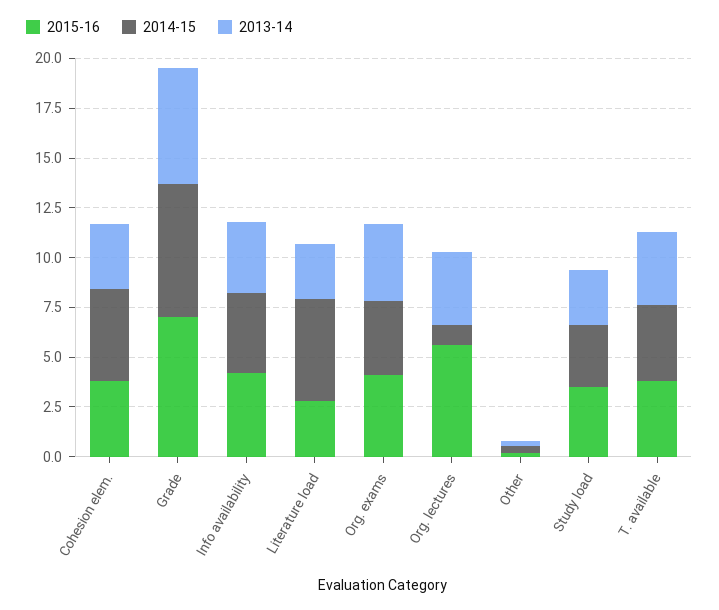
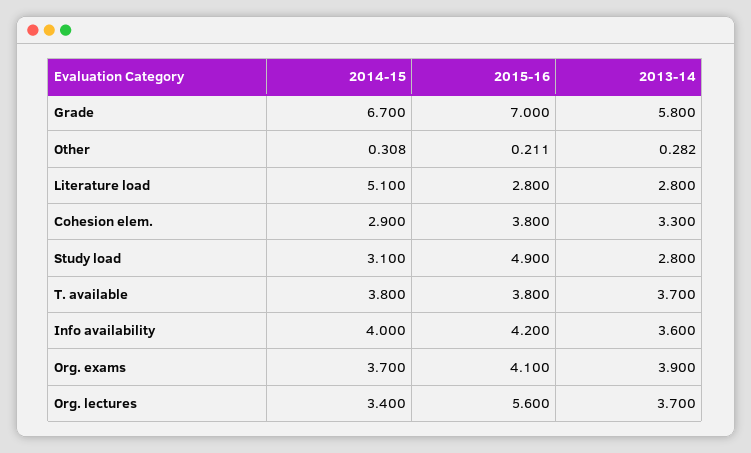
  {
    "2015-16": {
      "Cohesion elem.": 3.8,
      "Grade": 7,
      "Info availability": 4.2,
      "Literature load": 2.8,
      "Org. exams": 4.1,
      "Org. lectures": 5.6,
      "Other": 0.211,
-     "Study load": 3.5,
+     "Study load": 4.9,
      "T. available": 3.8
    },
    "2014-15": {
-     "Cohesion elem.": 4.5,
+     "Cohesion elem.": 2.9,
      "Grade": 6.7,
      "Info availability": 4,
      "Literature load": 5.1,
      "Org. exams": 3.7,
-     "Org. lectures": 1,
+     "Org. lectures": 3.4,
      "Other": 0.308,
      "Study load": 3.1,
      "T. available": 3.8
    },
    "2013-14": {
      "Cohesion elem.": 3.3,
      "Grade": 5.8,
      "Info availability": 3.6,
      "Literature load": 2.8,
      "Org. exams": 3.9,
      "Org. lectures": 3.7,
      "Other": 0.282,
      "Study load": 2.8,
      "T. available": 3.7
    }
  }

